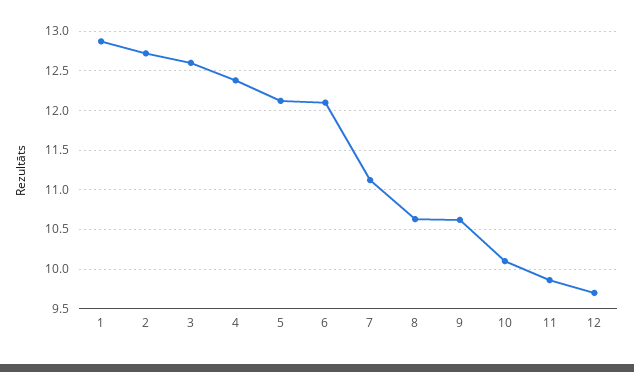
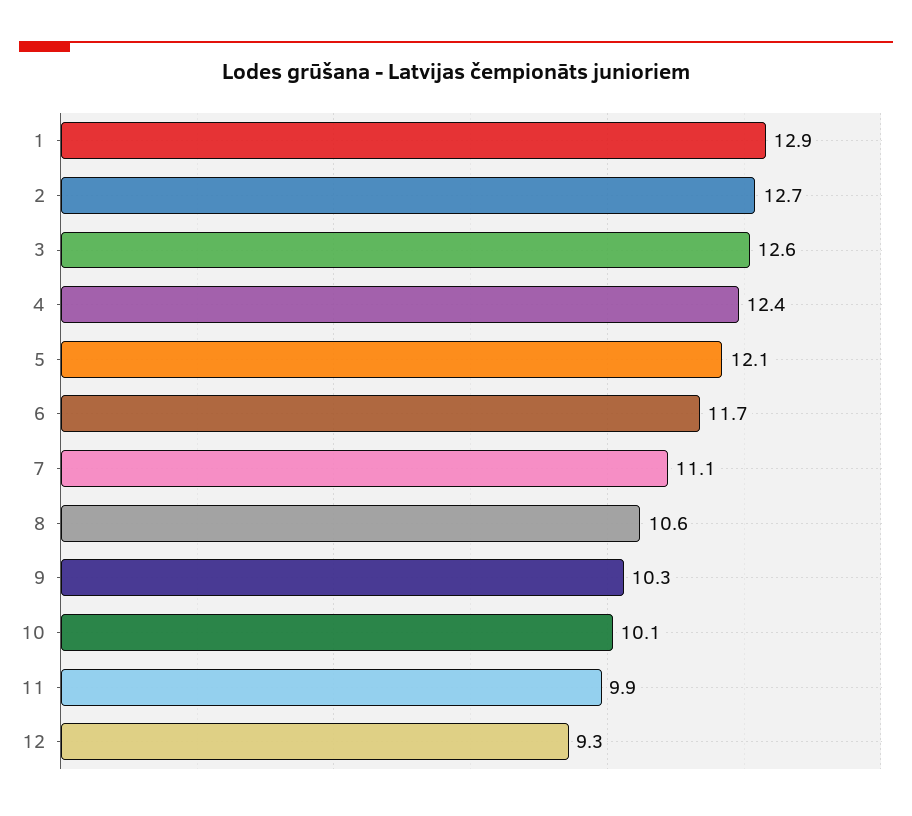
  {
    "1": 12.9,
    "2": 12.7,
    "3": 12.6,
    "4": 12.4,
    "5": 12.1,
-   "6": 12.1,
+   "6": 11.7,
    "7": 11.1,
    "8": 10.6,
-   "9": 10.6,
+   "9": 10.3,
    "10": 10.1,
    "11": 9.9,
-   "12": 9.7
+   "12": 9.3
  }

